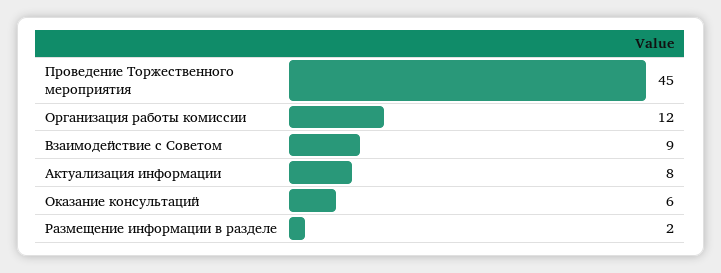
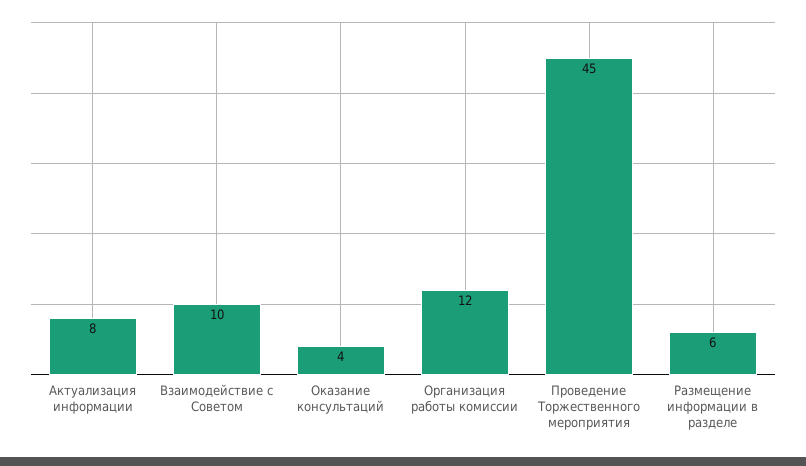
  {
    "Проведение Торжественного мероприятия": 45,
    "Организация работы комиссии": 12,
-   "Взаимодействие с Советом": 9,
+   "Взаимодействие с Советом": 10,
    "Актуализация информации": 8,
-   "Оказание консультаций": 6,
+   "Оказание консультаций": 4,
-   "Размещение информации в разделе": 2
+   "Размещение информации в разделе": 6
  }

